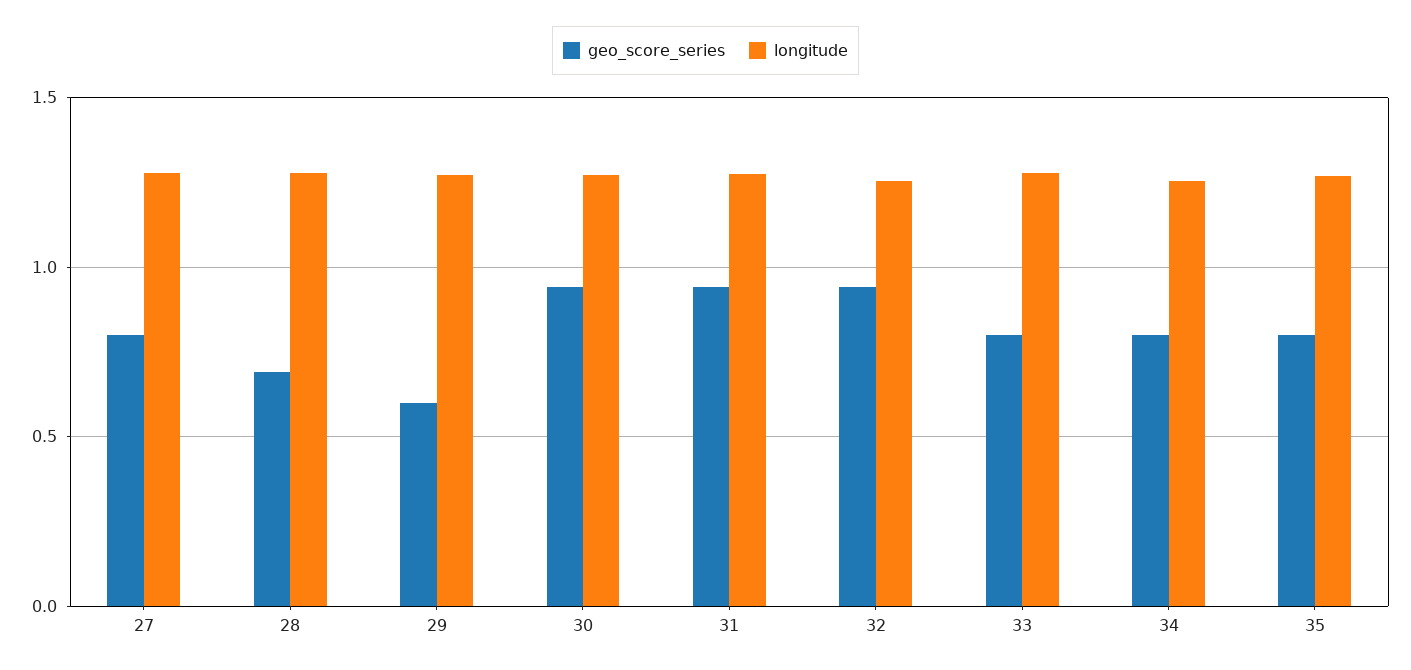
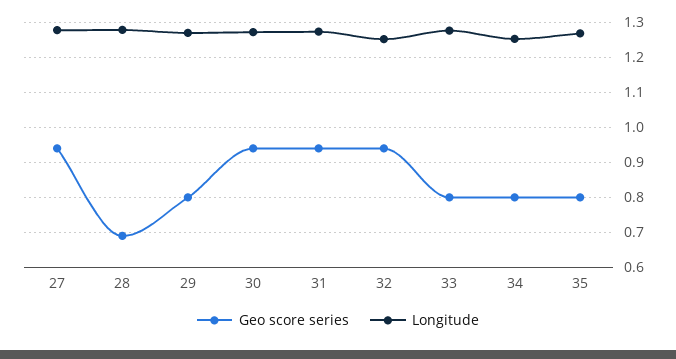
  {
    "geo_score_series": {
-     "27": 0.8,
+     "27": 0.94,
      "28": 0.7,
-     "29": 0.6,
+     "29": 0.8,
      "30": 0.94,
      "31": 0.94,
      "32": 0.94,
      "33": 0.8,
      "34": 0.8,
      "35": 0.8
    },
    "longitude": {
      "27": 1.28,
      "28": 1.28,
      "29": 1.28,
      "30": 1.28,
      "31": 1.28,
      "32": 1.26,
      "33": 1.28,
      "34": 1.26,
      "35": 1.26
    }
  }

